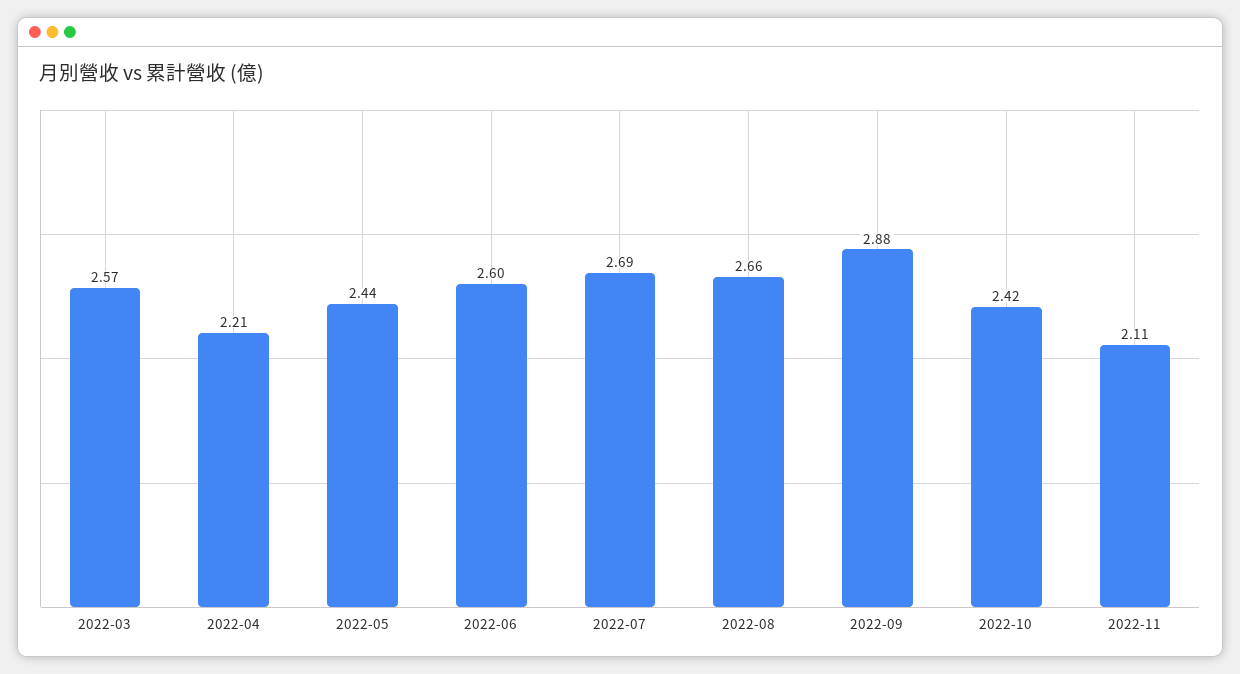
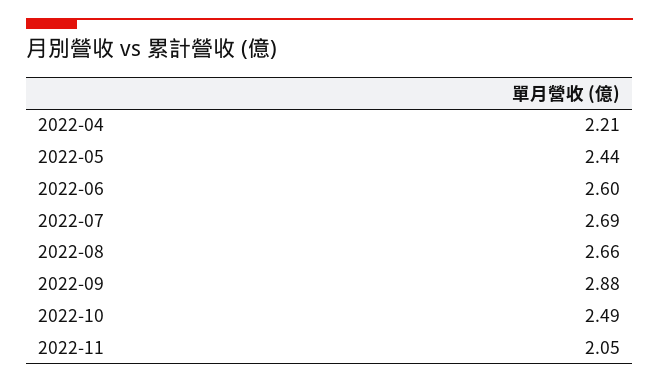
  {
-   "2022-03": 2.57,
    "2022-04": 2.21,
    "2022-05": 2.44,
    "2022-06": 2.6,
    "2022-07": 2.69,
    "2022-08": 2.66,
    "2022-09": 2.88,
-   "2022-10": 2.42,
+   "2022-10": 2.49,
-   "2022-11": 2.11
+   "2022-11": 2.05
  }

